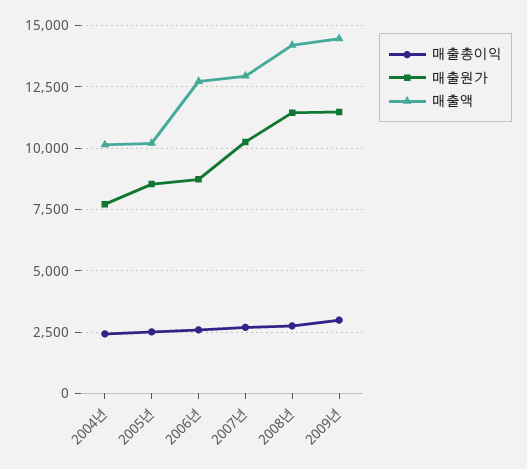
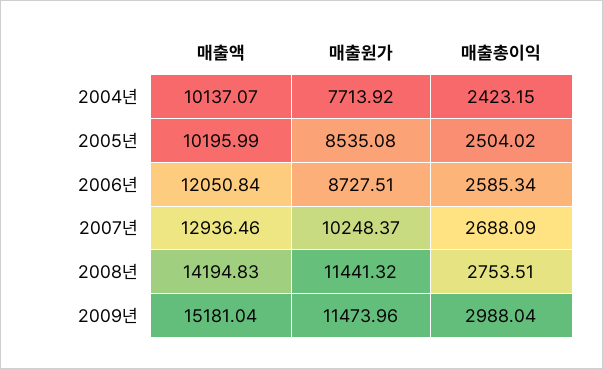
  {
    "매출총이익": {
      "2004년": 2423.15,
      "2005년": 2504.02,
      "2006년": 2585.34,
      "2007년": 2688.09,
      "2008년": 2753.51,
      "2009년": 2988.04
    },
    "매출원가": {
      "2004년": 7713.92,
      "2005년": 8535.08,
      "2006년": 8727.51,
      "2007년": 10248.37,
      "2008년": 11441.32,
      "2009년": 11473.96
    },
    "매출액": {
      "2004년": 10137.07,
      "2005년": 10195.99,
-     "2006년": 12750,
+     "2006년": 12050.84,
      "2007년": 12936.46,
      "2008년": 14194.83,
-     "2009년": 14500
+     "2009년": 15181.04
    }
  }

